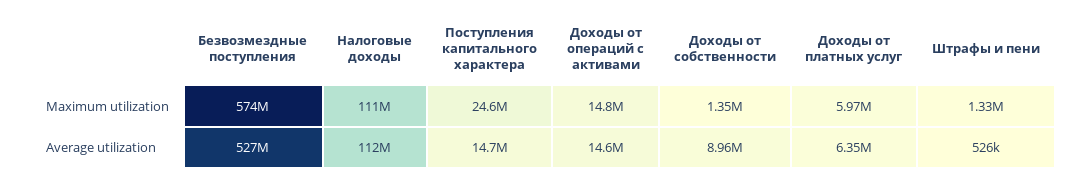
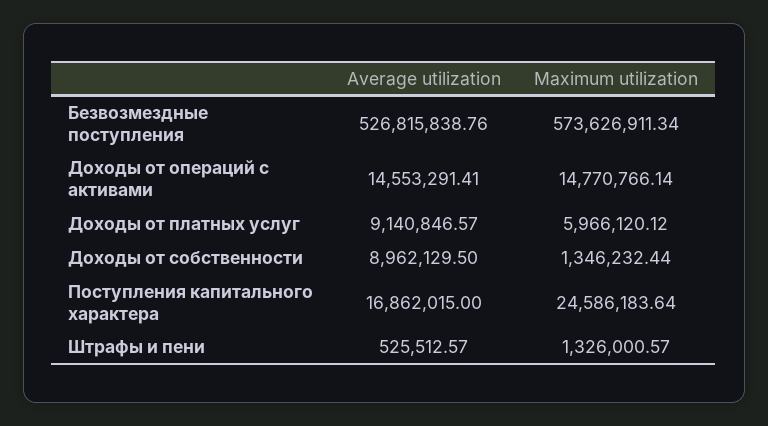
  {
    "Безвозмездные поступления": {
      "Maximum utilization": 573626911.34,
      "Average utilization": 526815838.76
    },
-   "Налоговые доходы": {
-     "Maximum utilization": 111000000,
-     "Average utilization": 112000000
-   },
    "Поступления капитального характера": {
      "Maximum utilization": 24586183.64,
-     "Average utilization": 14700000
+     "Average utilization": 16862015
    },
    "Доходы от операций с активами": {
      "Maximum utilization": 14770766.14,
      "Average utilization": 14553291.41
    },
    "Доходы от собственности": {
      "Maximum utilization": 1346232.44,
      "Average utilization": 8962129.5
    },
    "Доходы от платных услуг": {
      "Maximum utilization": 5966120.12,
-     "Average utilization": 6350000
+     "Average utilization": 9140846.57
    },
    "Штрафы и пени": {
      "Maximum utilization": 1326000.57,
      "Average utilization": 525512.57
    }
  }

